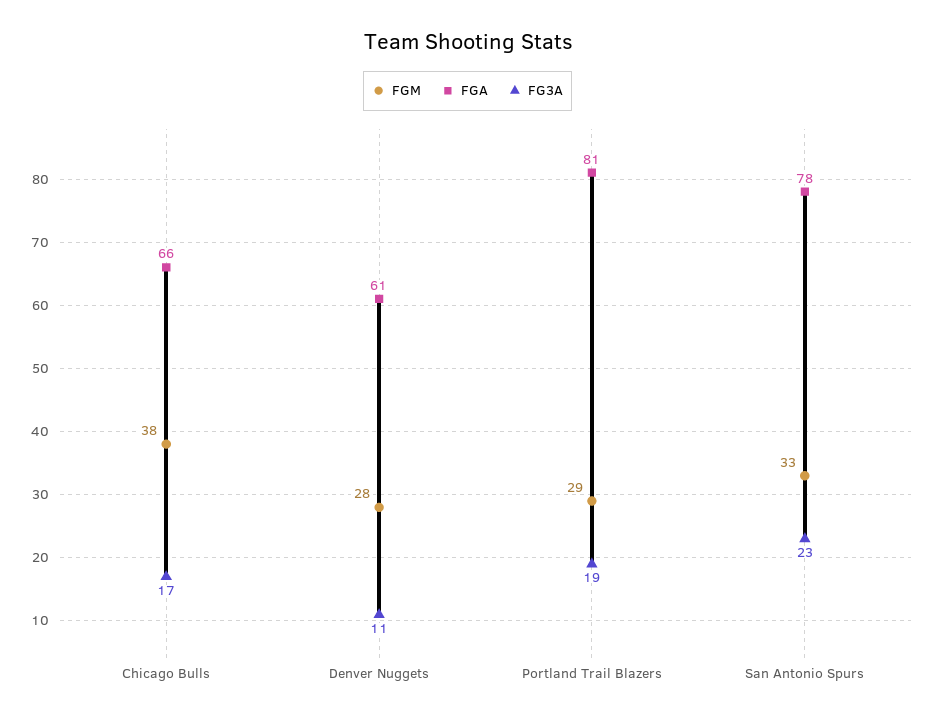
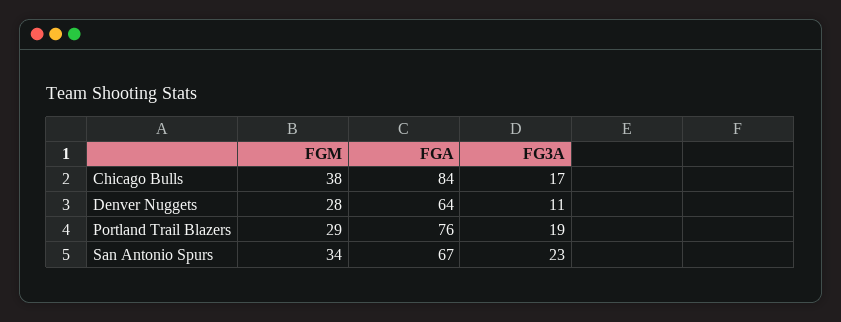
  {
    "FGM": {
      "Chicago Bulls": 38,
      "Denver Nuggets": 28,
      "Portland Trail Blazers": 29,
-     "San Antonio Spurs": 33
+     "San Antonio Spurs": 34
    },
    "FGA": {
-     "Chicago Bulls": 66,
+     "Chicago Bulls": 84,
-     "Denver Nuggets": 61,
+     "Denver Nuggets": 64,
-     "Portland Trail Blazers": 81,
+     "Portland Trail Blazers": 76,
-     "San Antonio Spurs": 78
+     "San Antonio Spurs": 67
    },
    "FG3A": {
      "Chicago Bulls": 17,
      "Denver Nuggets": 11,
      "Portland Trail Blazers": 19,
      "San Antonio Spurs": 23
    }
  }

